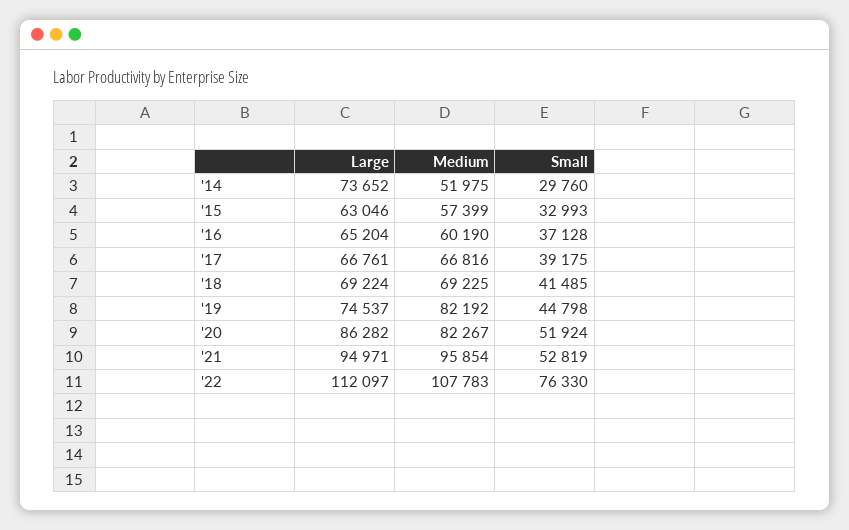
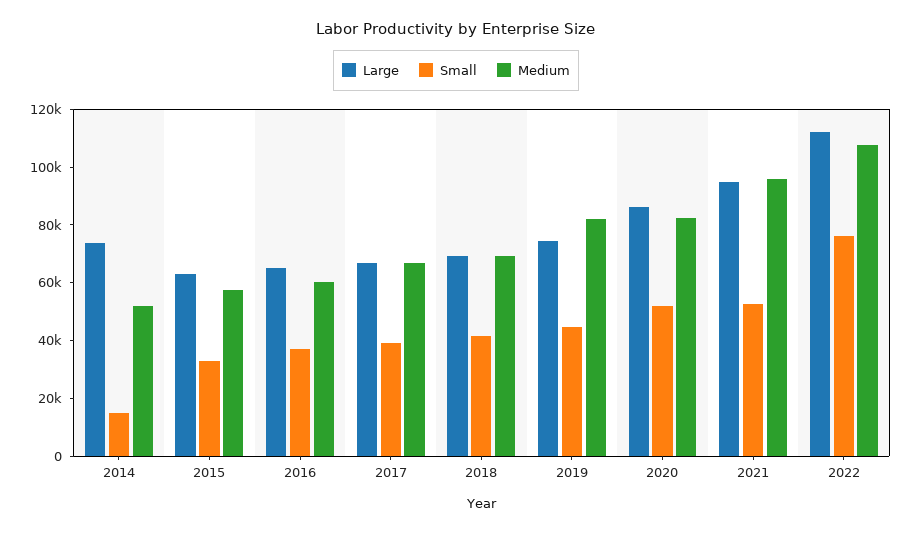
  {
    "Large": {
      "'14": 73652,
      "'15": 63046,
      "'16": 65204,
      "'17": 66761,
      "'18": 69224,
      "'19": 74537,
      "'20": 86282,
      "'21": 94971,
      "'22": 112097
    },
    "Medium": {
      "'14": 51975,
      "'15": 57399,
      "'16": 60190,
      "'17": 66816,
      "'18": 69225,
      "'19": 82192,
      "'20": 82267,
      "'21": 95854,
      "'22": 107783
    },
    "Small": {
-     "'14": 29760,
+     "'14": 15000,
      "'15": 32993,
      "'16": 37128,
      "'17": 39175,
      "'18": 41485,
      "'19": 44798,
      "'20": 51924,
      "'21": 52819,
      "'22": 76330
    }
  }

